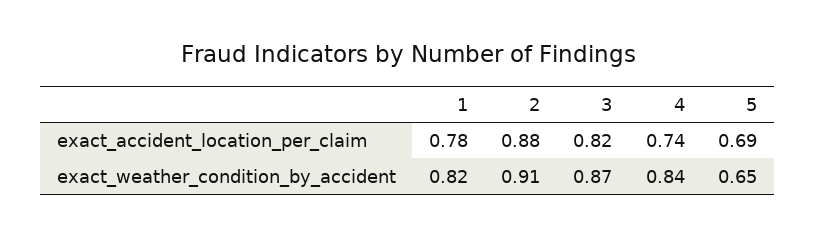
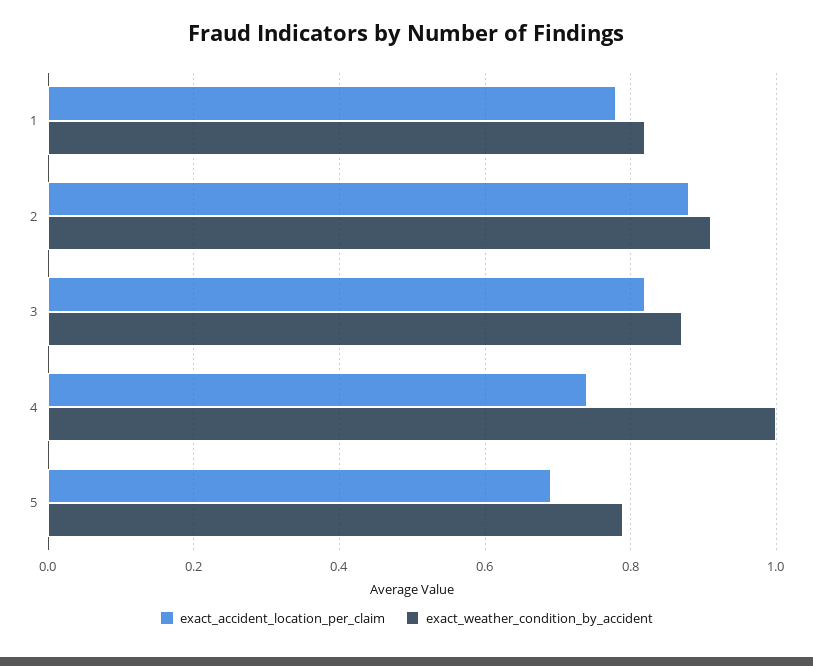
  {
    "exact_accident_location_per_claim": {
      "1": 0.78,
      "2": 0.88,
      "3": 0.82,
      "4": 0.74,
      "5": 0.69
    },
    "exact_weather_condition_by_accident": {
      "1": 0.82,
      "2": 0.91,
      "3": 0.87,
-     "4": 0.84,
+     "4": 1,
-     "5": 0.65
+     "5": 0.8
    }
  }

